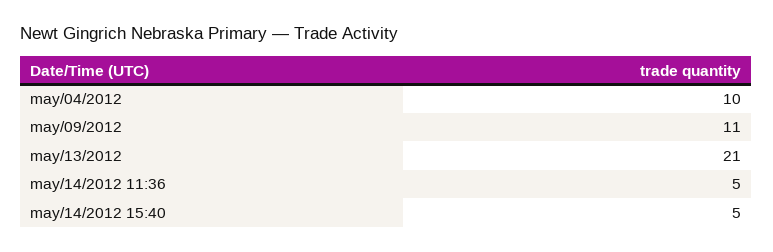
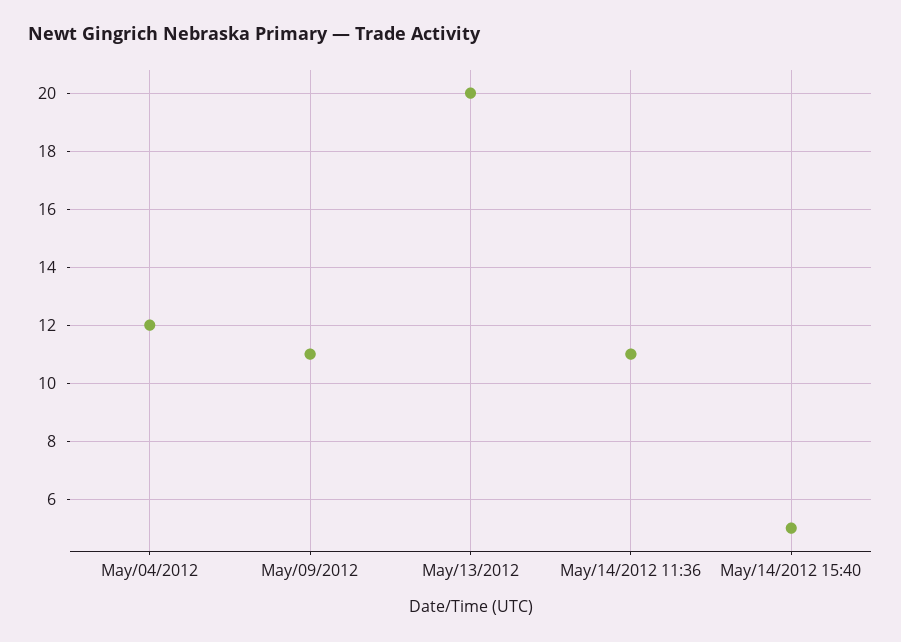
  {
-   "may/04/2012": 10,
+   "may/04/2012": 12,
    "may/09/2012": 11,
-   "may/13/2012": 21,
+   "may/13/2012": 20,
-   "may/14/2012 11:36": 5,
+   "may/14/2012 11:36": 11,
    "may/14/2012 15:40": 5
  }

